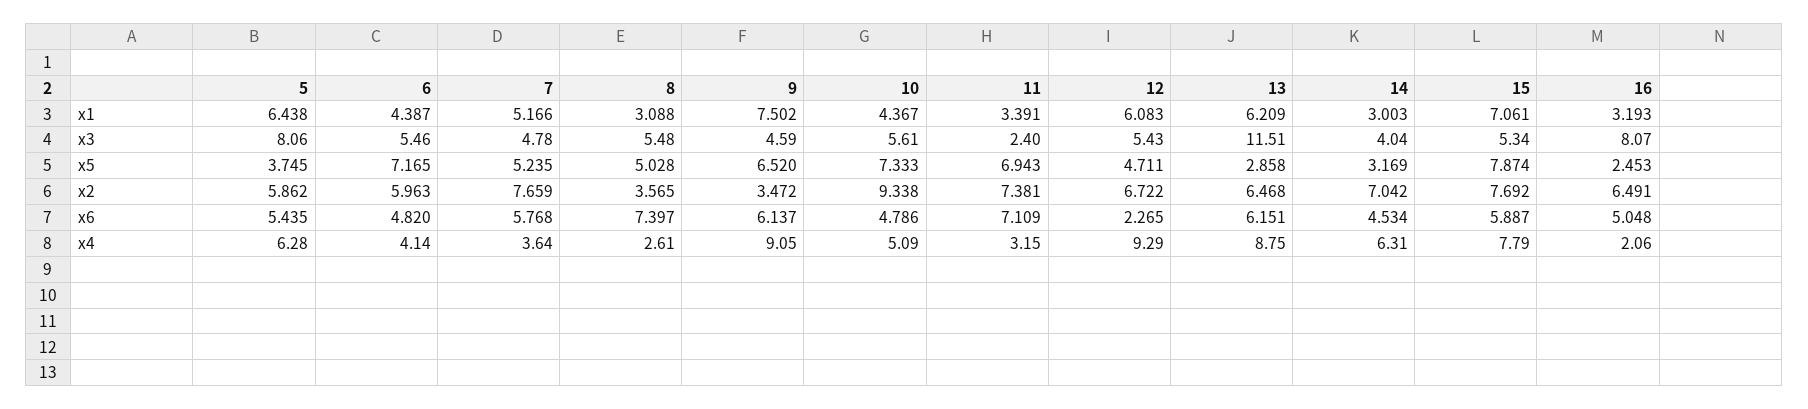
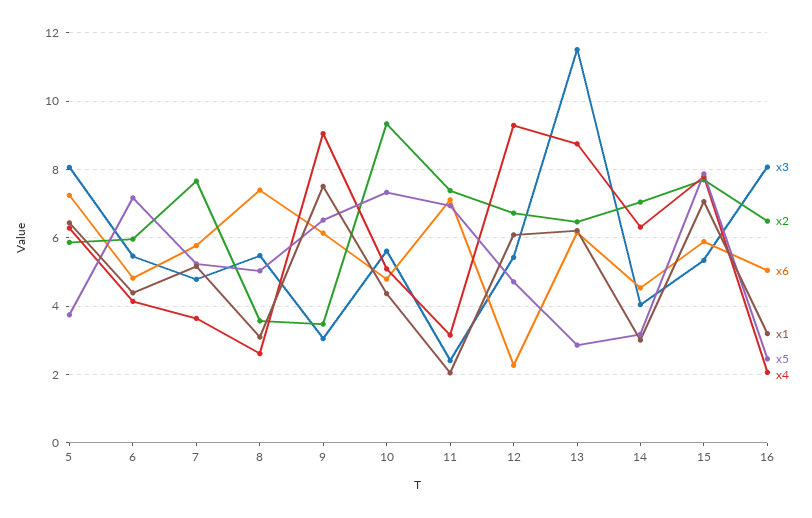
  {
    "x1": {
      "5": 6.438,
      "6": 4.387,
      "7": 5.166,
      "8": 3.088,
      "9": 7.502,
      "10": 4.367,
-     "11": 3.391,
+     "11": 2,
      "12": 6.083,
      "13": 6.209,
      "14": 3.003,
      "15": 7.061,
      "16": 3.193
    },
    "x3": {
      "5": 8.06,
      "6": 5.46,
      "7": 4.78,
      "8": 5.48,
-     "9": 4.59,
+     "9": 3,
      "10": 5.61,
      "11": 2.4,
      "12": 5.43,
      "13": 11.51,
      "14": 4.04,
      "15": 5.34,
      "16": 8.07
    },
    "x5": {
      "5": 3.745,
      "6": 7.165,
      "7": 5.235,
      "8": 5.028,
      "9": 6.52,
      "10": 7.333,
      "11": 6.943,
      "12": 4.711,
      "13": 2.858,
      "14": 3.169,
      "15": 7.874,
      "16": 2.453
    },
    "x2": {
      "5": 5.862,
      "6": 5.963,
      "7": 7.659,
      "8": 3.565,
      "9": 3.472,
      "10": 9.338,
      "11": 7.381,
      "12": 6.722,
      "13": 6.468,
      "14": 7.042,
      "15": 7.692,
      "16": 6.491
    },
    "x6": {
-     "5": 5.435,
+     "5": 7.2,
      "6": 4.82,
      "7": 5.768,
      "8": 7.397,
      "9": 6.137,
      "10": 4.786,
      "11": 7.109,
      "12": 2.265,
      "13": 6.151,
      "14": 4.534,
      "15": 5.887,
      "16": 5.048
    },
    "x4": {
      "5": 6.28,
      "6": 4.14,
      "7": 3.64,
      "8": 2.61,
      "9": 9.05,
      "10": 5.09,
      "11": 3.15,
      "12": 9.29,
      "13": 8.75,
      "14": 6.31,
      "15": 7.79,
      "16": 2.06
    }
  }

